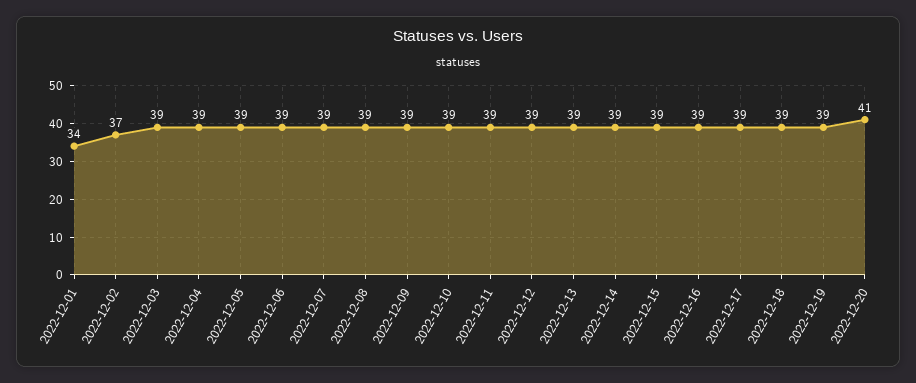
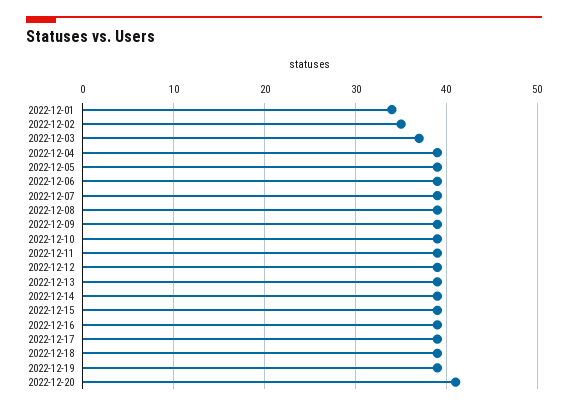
  {
    "2022-12-01": 34,
-   "2022-12-02": 37,
+   "2022-12-02": 35,
-   "2022-12-03": 39,
+   "2022-12-03": 37,
    "2022-12-04": 39,
    "2022-12-05": 39,
    "2022-12-06": 39,
    "2022-12-07": 39,
    "2022-12-08": 39,
    "2022-12-09": 39,
    "2022-12-10": 39,
    "2022-12-11": 39,
    "2022-12-12": 39,
    "2022-12-13": 39,
    "2022-12-14": 39,
    "2022-12-15": 39,
    "2022-12-16": 39,
    "2022-12-17": 39,
    "2022-12-18": 39,
    "2022-12-19": 39,
    "2022-12-20": 41
  }

